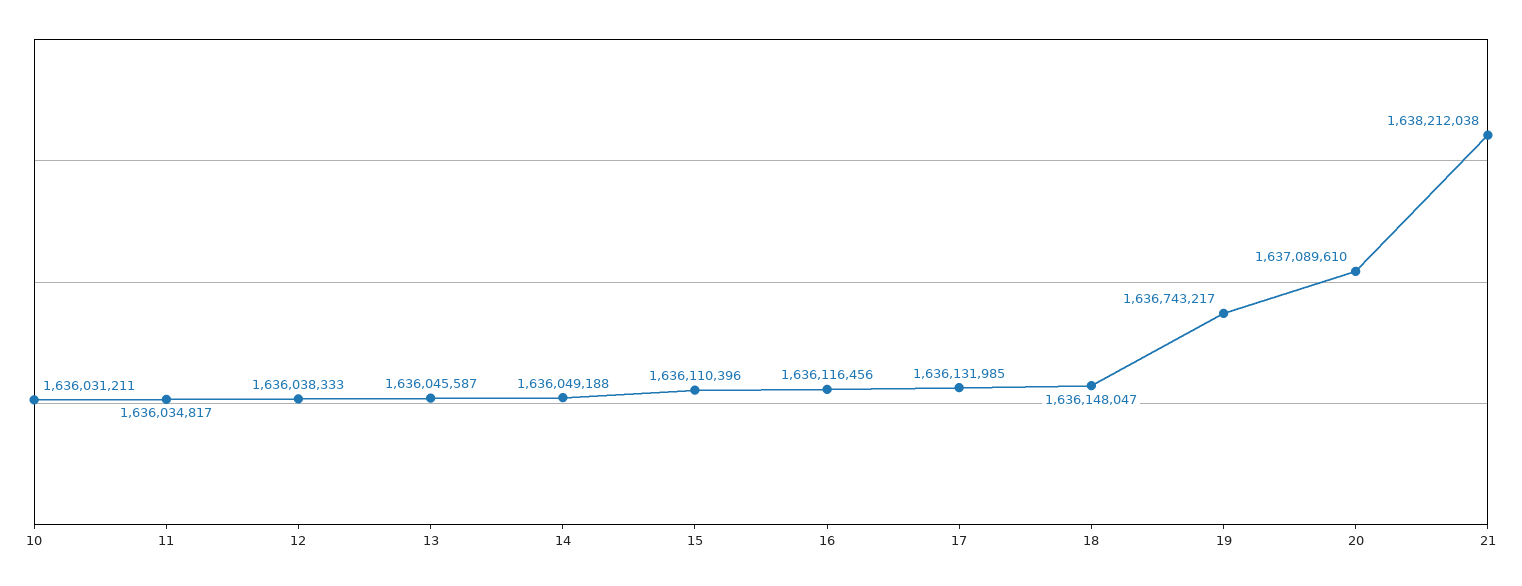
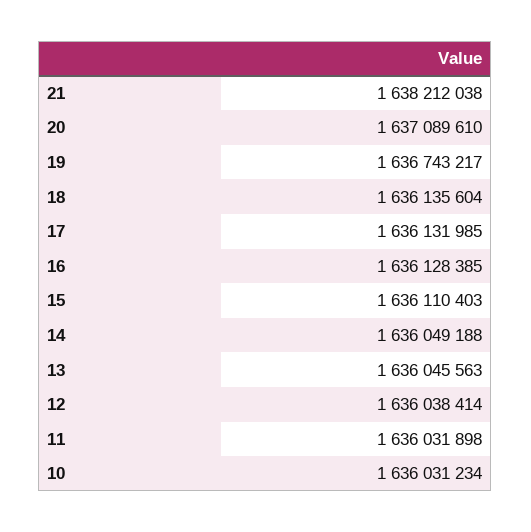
  {
-   "10": 1636031211,
+   "10": 1636031234,
-   "11": 1636034817,
+   "11": 1636031898,
-   "12": 1636038333,
+   "12": 1636038414,
-   "13": 1636045587,
+   "13": 1636045563,
    "14": 1636049188,
-   "15": 1636110396,
+   "15": 1636110403,
-   "16": 1636116456,
+   "16": 1636128385,
    "17": 1636131985,
-   "18": 1636148047,
+   "18": 1636135604,
    "19": 1636743217,
    "20": 1637089610,
    "21": 1638212038
  }

